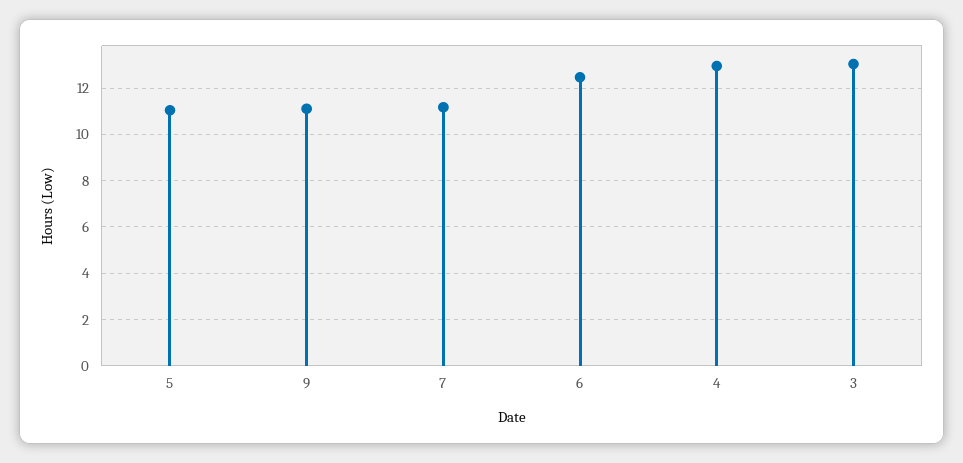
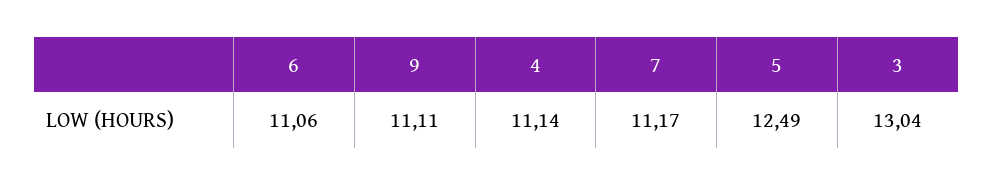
  {
-   "5": 11,
+   "5": 12.49,
    "9": 11.11,
    "7": 11.17,
-   "6": 12.5,
+   "6": 11.06,
-   "4": 13,
+   "4": 11.14,
    "3": 13.04
  }

